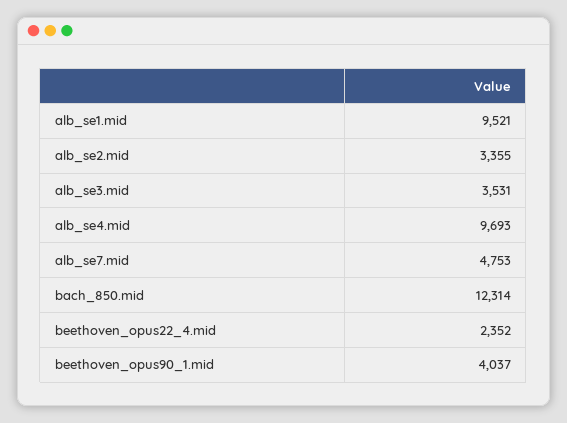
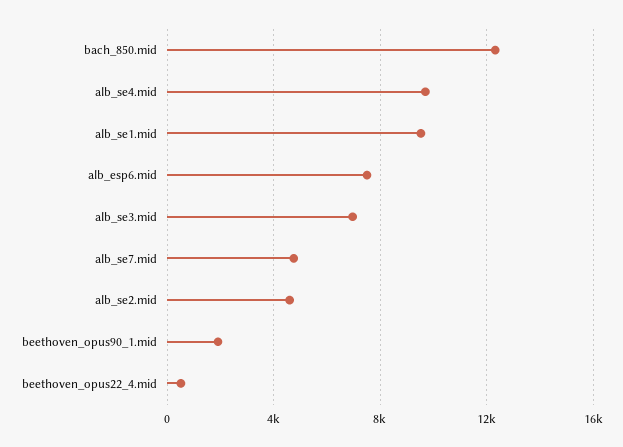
  {
    "alb_se1.mid": 9521,
-   "alb_se2.mid": 3355,
+   "alb_se2.mid": 4500,
-   "alb_se3.mid": 3531,
+   "alb_se3.mid": 7000,
    "alb_se4.mid": 9693,
    "alb_se7.mid": 4753,
    "bach_850.mid": 12314,
-   "beethoven_opus22_4.mid": 2352,
+   "beethoven_opus22_4.mid": 500,
-   "beethoven_opus90_1.mid": 4037
+   "beethoven_opus90_1.mid": 2000,
+   "alb_esp6.mid": 7500
  }

